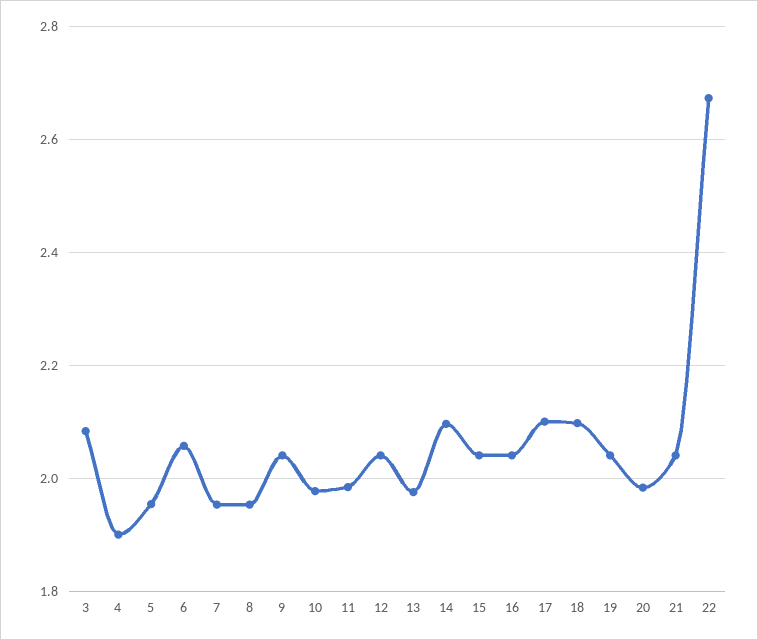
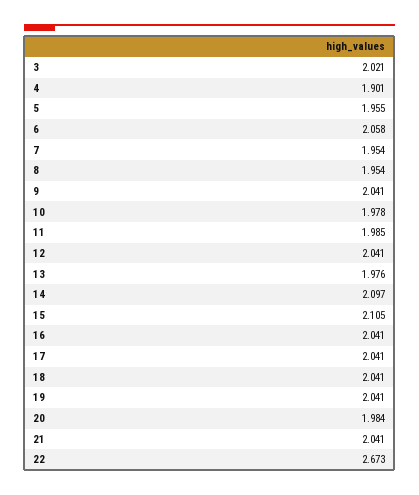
  {
-   "3": 2.08,
+   "3": 2.021,
    "4": 1.901,
    "5": 1.955,
    "6": 2.058,
    "7": 1.954,
    "8": 1.954,
    "9": 2.041,
    "10": 1.978,
    "11": 1.985,
    "12": 2.041,
    "13": 1.976,
    "14": 2.097,
-   "15": 2.04,
+   "15": 2.105,
    "16": 2.041,
-   "17": 2.1,
+   "17": 2.041,
-   "18": 2.1,
+   "18": 2.041,
    "19": 2.041,
    "20": 1.984,
    "21": 2.041,
    "22": 2.673
  }

